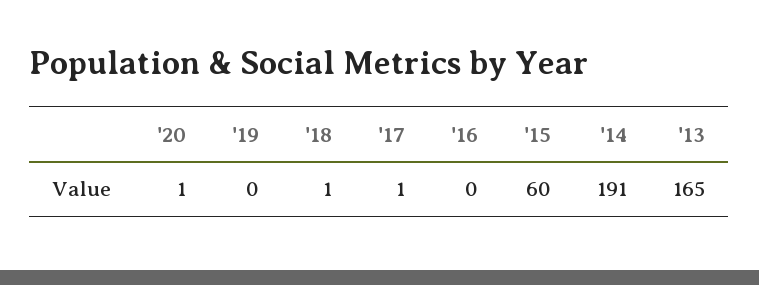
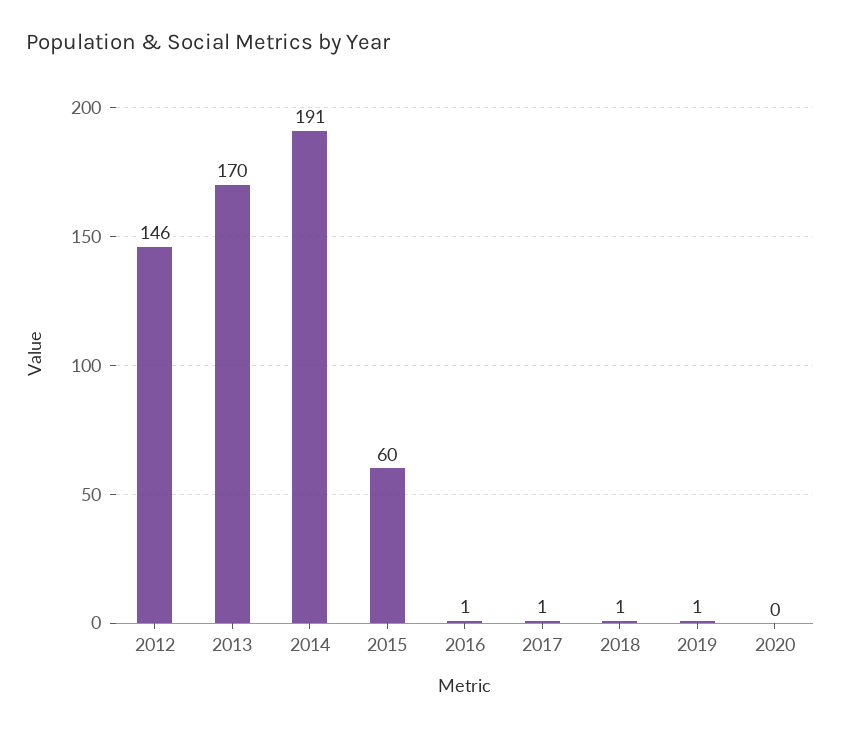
  {
-   "'20": 1,
+   "'20": 0,
-   "'19": 0,
+   "'19": 1,
    "'18": 1,
    "'17": 1,
-   "'16": 0,
+   "'16": 1,
    "'15": 60,
    "'14": 191,
-   "'13": 165
+   "'13": 170,
+   "2012": 146
  }

